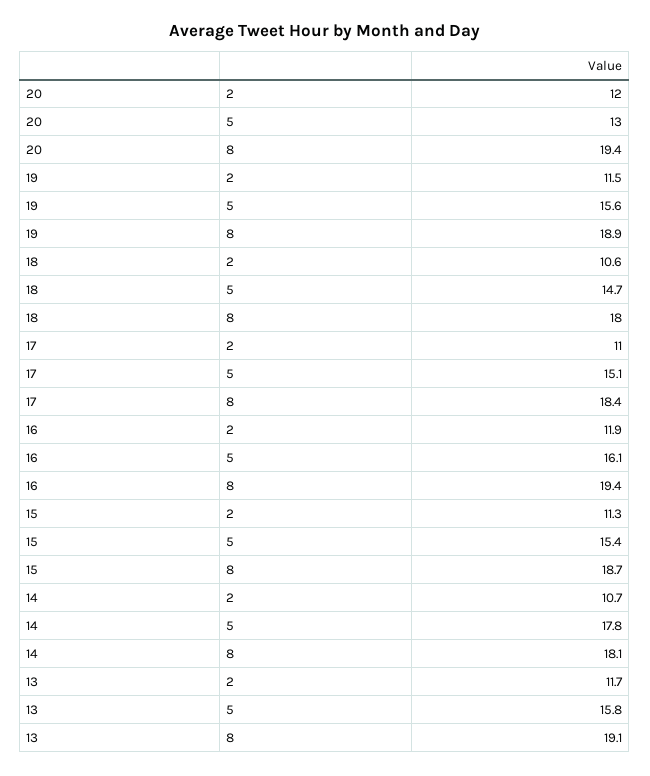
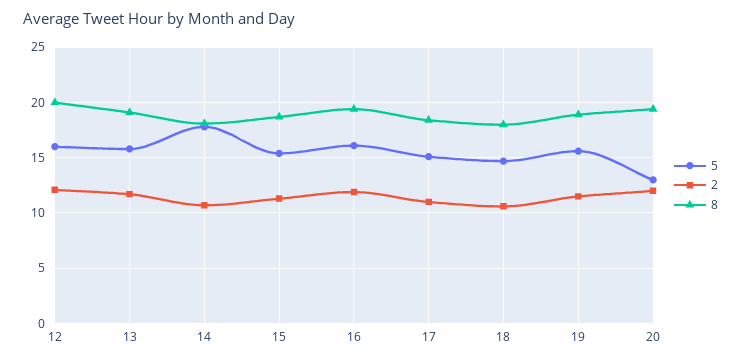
  {
    "2": {
      "20": 12,
      "19": 11.5,
      "18": 10.6,
      "17": 11,
      "16": 11.9,
      "15": 11.3,
      "14": 10.7,
-     "13": 11.7
+     "13": 11.7,
+     "12": 12
    },
    "5": {
      "20": 13,
      "19": 15.6,
      "18": 14.7,
      "17": 15.1,
      "16": 16.1,
      "15": 15.4,
      "14": 17.8,
-     "13": 15.8
+     "13": 15.8,
+     "12": 16
    },
    "8": {
      "20": 19.4,
      "19": 18.9,
      "18": 18,
      "17": 18.4,
      "16": 19.4,
      "15": 18.7,
      "14": 18.1,
-     "13": 19.1
+     "13": 19.1,
+     "12": 20
    }
  }

